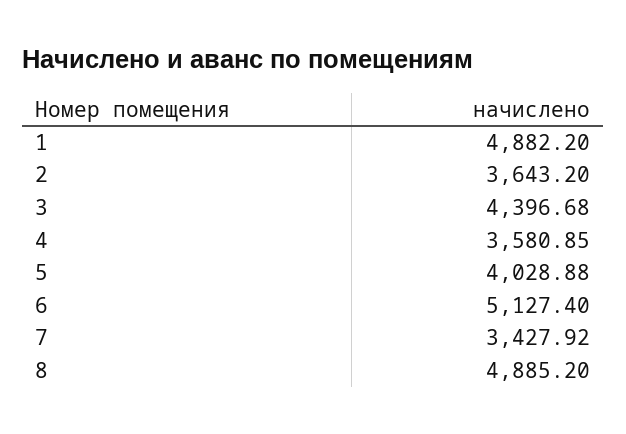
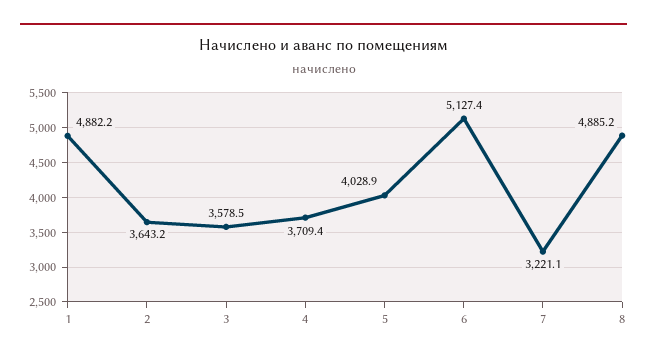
  {
    "1": 4882.2,
    "2": 3643.2,
-   "3": 4396.68,
+   "3": 3578.5,
-   "4": 3580.85,
+   "4": 3709.4,
    "5": 4028.88,
    "6": 5127.4,
-   "7": 3427.92,
+   "7": 3221.1,
    "8": 4885.2
  }

